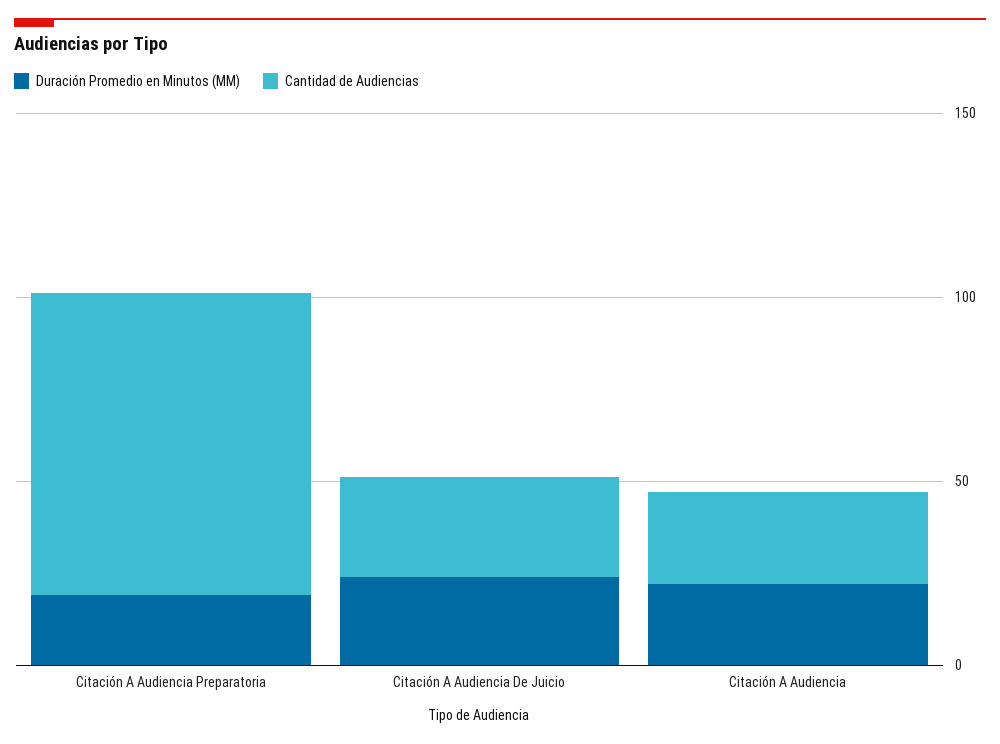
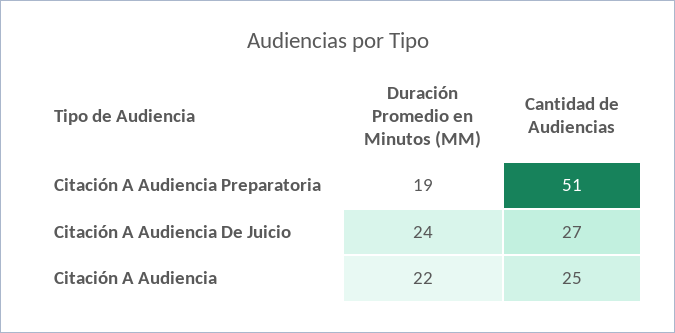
  {
    "Duración Promedio en Minutos (MM)": {
      "Citación A Audiencia Preparatoria": 19,
      "Citación A Audiencia De Juicio": 24,
      "Citación A Audiencia": 22
    },
    "Cantidad de Audiencias": {
-     "Citación A Audiencia Preparatoria": 80,
+     "Citación A Audiencia Preparatoria": 51,
      "Citación A Audiencia De Juicio": 27,
      "Citación A Audiencia": 25
    }
  }

